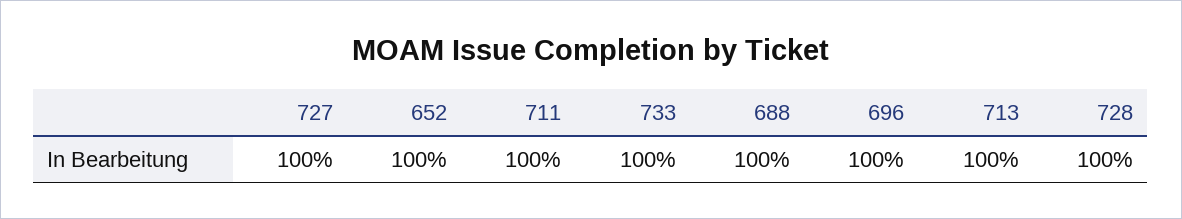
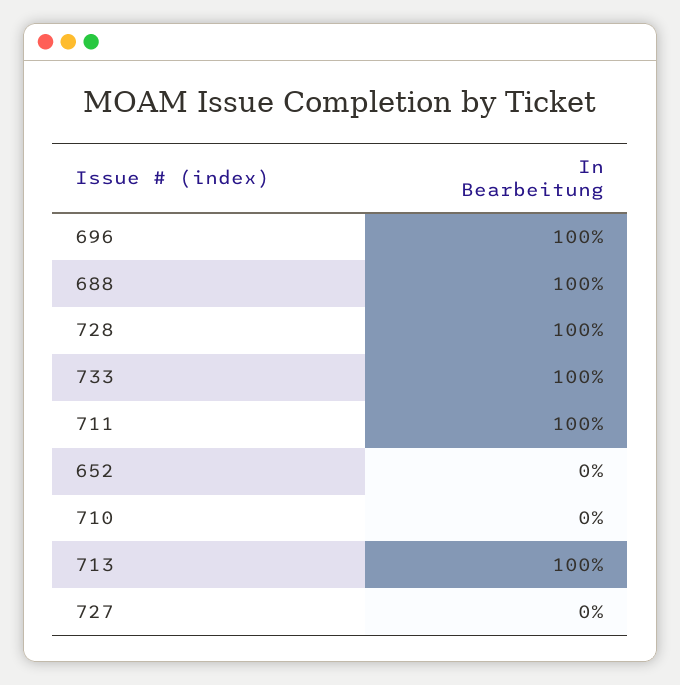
  {
-   "727": 100,
+   "727": 0,
-   "652": 100,
+   "652": 0,
    "711": 100,
    "733": 100,
    "688": 100,
    "696": 100,
    "713": 100,
-   "728": 100
+   "728": 100,
+   "710": 0
  }

